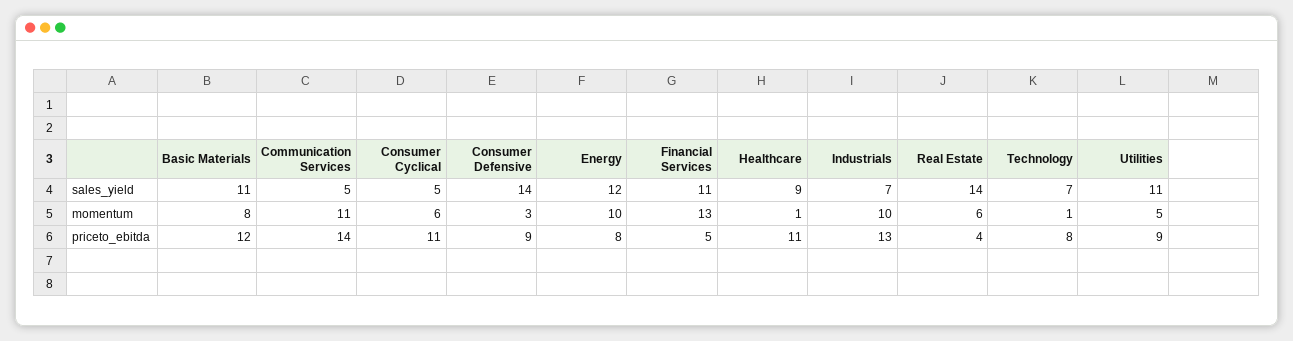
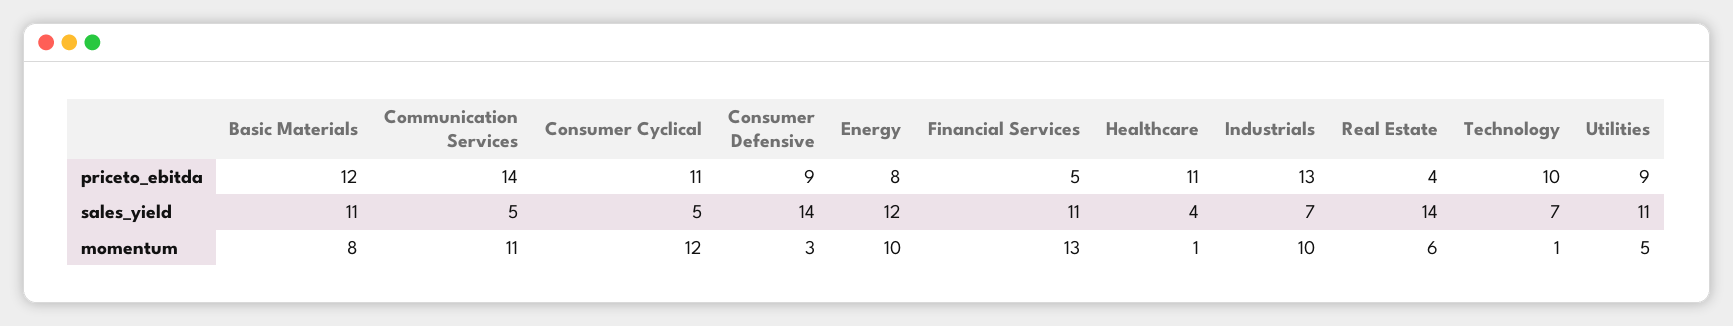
  {
    "Basic Materials": {
      "sales_yield": 11,
      "momentum": 8,
      "priceto_ebitda": 12
    },
    "Communication Services": {
      "sales_yield": 5,
      "momentum": 11,
      "priceto_ebitda": 14
    },
    "Consumer Cyclical": {
      "sales_yield": 5,
-     "momentum": 6,
+     "momentum": 12,
      "priceto_ebitda": 11
    },
    "Consumer Defensive": {
      "sales_yield": 14,
      "momentum": 3,
      "priceto_ebitda": 9
    },
    "Energy": {
      "sales_yield": 12,
      "momentum": 10,
      "priceto_ebitda": 8
    },
    "Financial Services": {
      "sales_yield": 11,
      "momentum": 13,
      "priceto_ebitda": 5
    },
    "Healthcare": {
-     "sales_yield": 9,
+     "sales_yield": 4,
      "momentum": 1,
      "priceto_ebitda": 11
    },
    "Industrials": {
      "sales_yield": 7,
      "momentum": 10,
      "priceto_ebitda": 13
    },
    "Real Estate": {
      "sales_yield": 14,
      "momentum": 6,
      "priceto_ebitda": 4
    },
    "Technology": {
      "sales_yield": 7,
      "momentum": 1,
-     "priceto_ebitda": 8
+     "priceto_ebitda": 10
    },
    "Utilities": {
      "sales_yield": 11,
      "momentum": 5,
      "priceto_ebitda": 9
    }
  }

